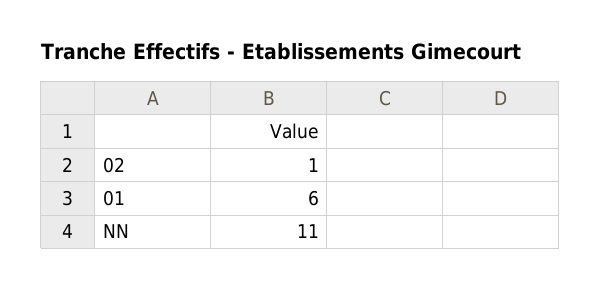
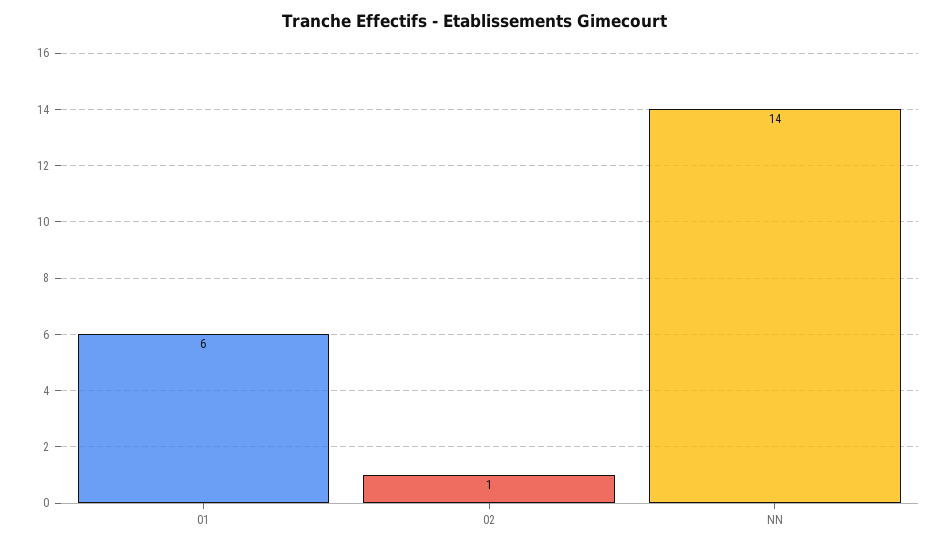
  {
    "02": 1,
    "01": 6,
-   "NN": 11
+   "NN": 14
  }

